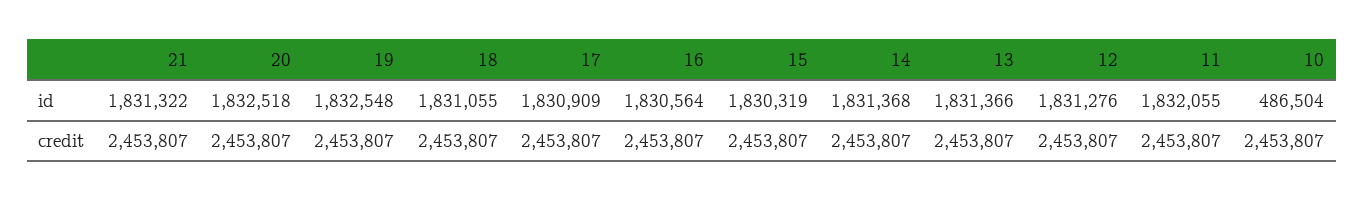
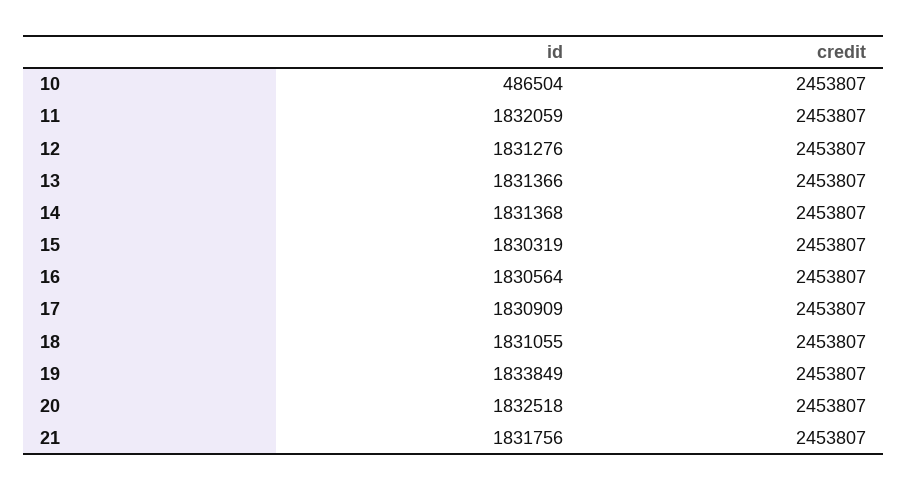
  {
    "21": {
-     "id": 1831322,
+     "id": 1831756,
      "credit": 2453807
    },
    "20": {
      "id": 1832518,
      "credit": 2453807
    },
    "19": {
-     "id": 1832548,
+     "id": 1833849,
      "credit": 2453807
    },
    "18": {
      "id": 1831055,
      "credit": 2453807
    },
    "17": {
      "id": 1830909,
      "credit": 2453807
    },
    "16": {
      "id": 1830564,
      "credit": 2453807
    },
    "15": {
      "id": 1830319,
      "credit": 2453807
    },
    "14": {
      "id": 1831368,
      "credit": 2453807
    },
    "13": {
      "id": 1831366,
      "credit": 2453807
    },
    "12": {
      "id": 1831276,
      "credit": 2453807
    },
    "11": {
-     "id": 1832055,
+     "id": 1832059,
      "credit": 2453807
    },
    "10": {
      "id": 486504,
      "credit": 2453807
    }
  }

